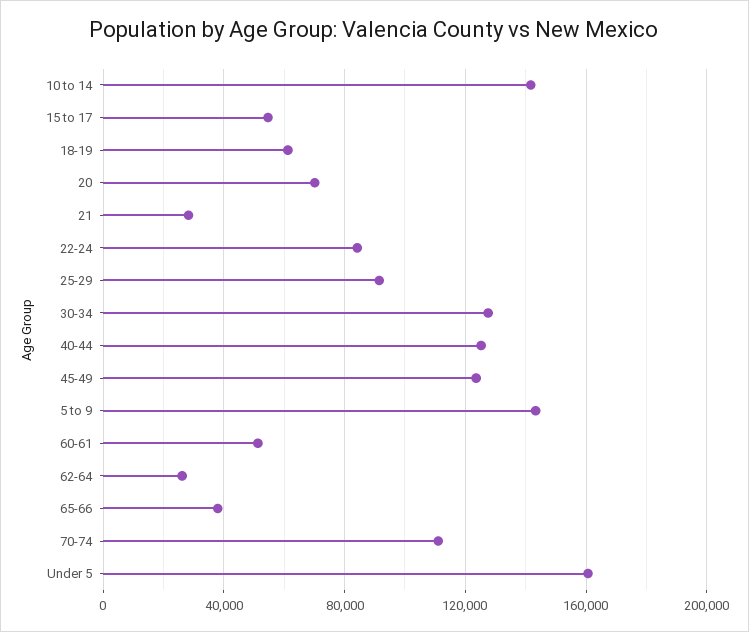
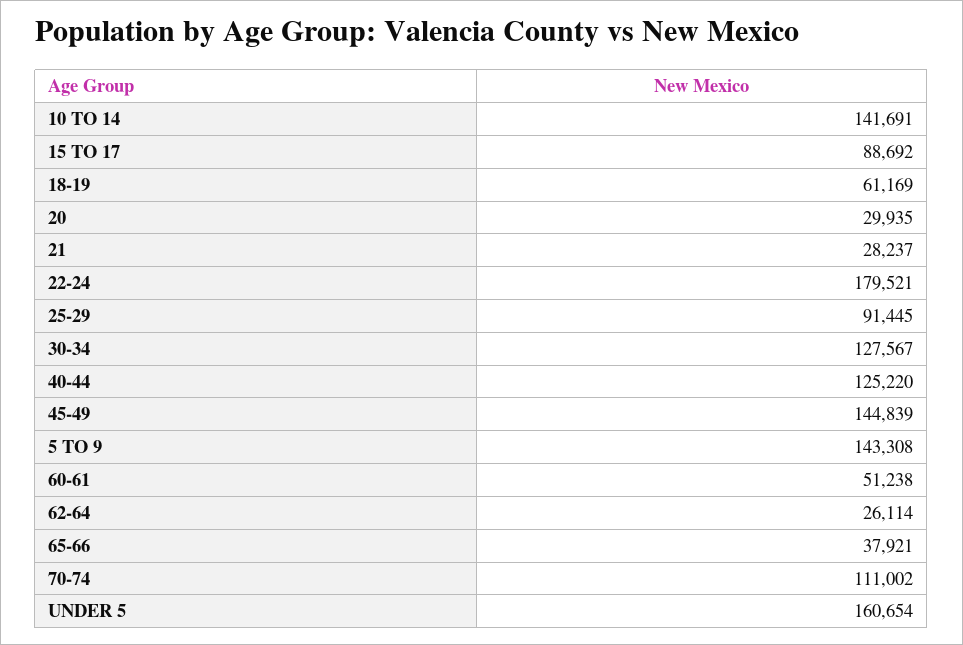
  {
    "10 to 14": 141691,
-   "15 to 17": 55000,
+   "15 to 17": 88692,
    "18-19": 61169,
-   "20": 70000,
+   "20": 29935,
    "21": 28237,
-   "22-24": 85000,
+   "22-24": 179521,
    "25-29": 91445,
    "30-34": 127567,
    "40-44": 125220,
-   "45-49": 125000,
+   "45-49": 144839,
    "5 to 9": 143308,
    "60-61": 51238,
    "62-64": 26114,
    "65-66": 37921,
    "70-74": 111002,
    "Under 5": 160654
  }

